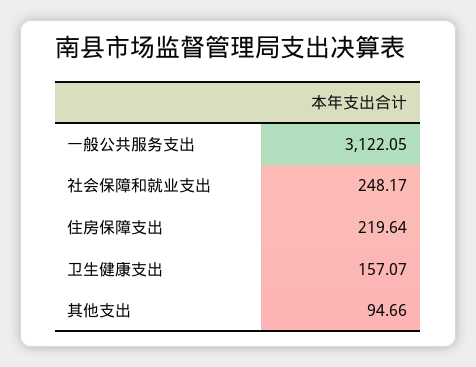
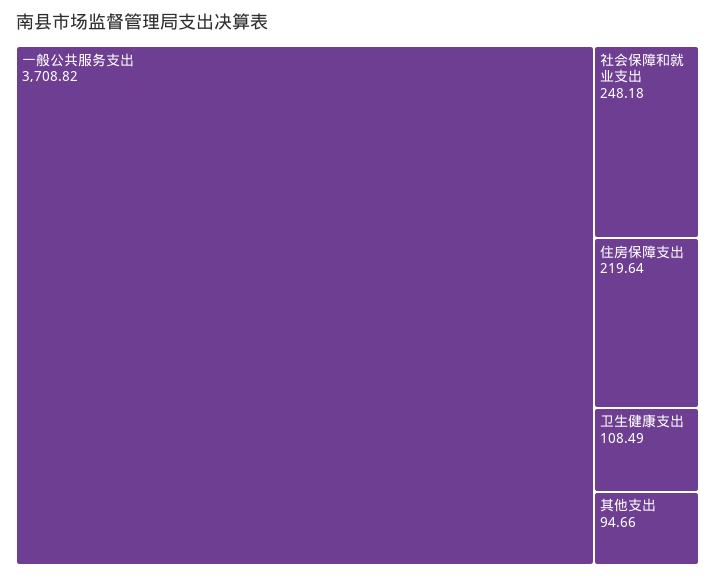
  {
-   "一般公共服务支出": 3122.05,
+   "一般公共服务支出": 3708.82,
-   "社会保障和就业支出": 248.17,
+   "社会保障和就业支出": 248.18,
    "住房保障支出": 219.64,
-   "卫生健康支出": 157.07,
+   "卫生健康支出": 108.49,
    "其他支出": 94.66
  }

